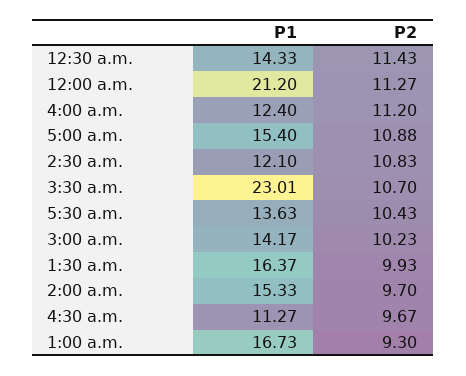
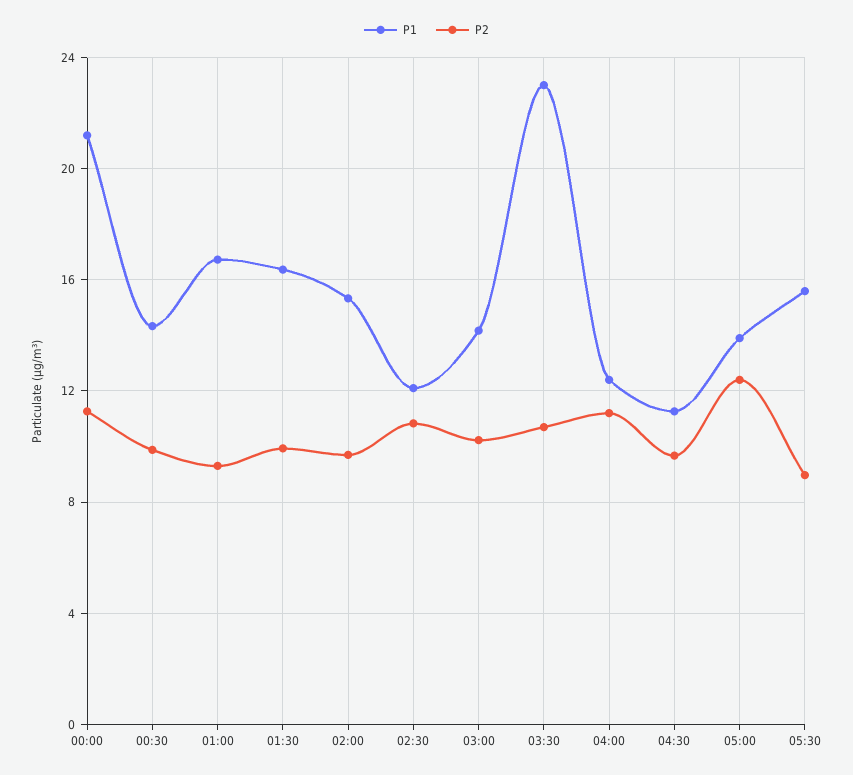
  {
    "P1": {
      "12:30 a.m.": 14.33,
      "12:00 a.m.": 21.2,
      "4:00 a.m.": 12.4,
-     "5:00 a.m.": 15.4,
+     "5:00 a.m.": 14,
      "2:30 a.m.": 12.1,
      "3:30 a.m.": 23.01,
-     "5:30 a.m.": 13.63,
+     "5:30 a.m.": 15.5,
      "3:00 a.m.": 14.17,
      "1:30 a.m.": 16.37,
      "2:00 a.m.": 15.33,
      "4:30 a.m.": 11.27,
      "1:00 a.m.": 16.73
    },
    "P2": {
-     "12:30 a.m.": 11.43,
+     "12:30 a.m.": 10,
      "12:00 a.m.": 11.27,
      "4:00 a.m.": 11.2,
-     "5:00 a.m.": 10.88,
+     "5:00 a.m.": 12.5,
      "2:30 a.m.": 10.83,
      "3:30 a.m.": 10.7,
-     "5:30 a.m.": 10.43,
+     "5:30 a.m.": 9,
      "3:00 a.m.": 10.23,
      "1:30 a.m.": 9.93,
      "2:00 a.m.": 9.7,
      "4:30 a.m.": 9.67,
      "1:00 a.m.": 9.3
    }
  }

